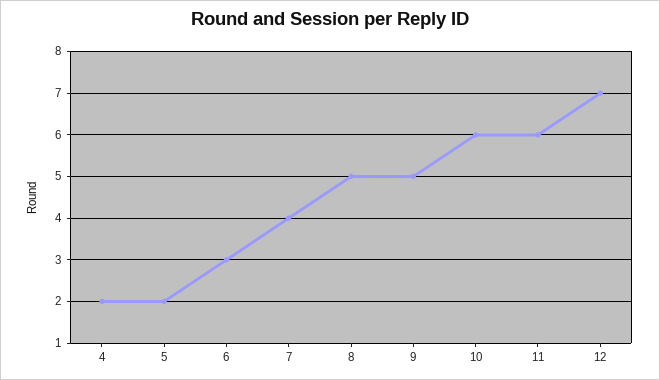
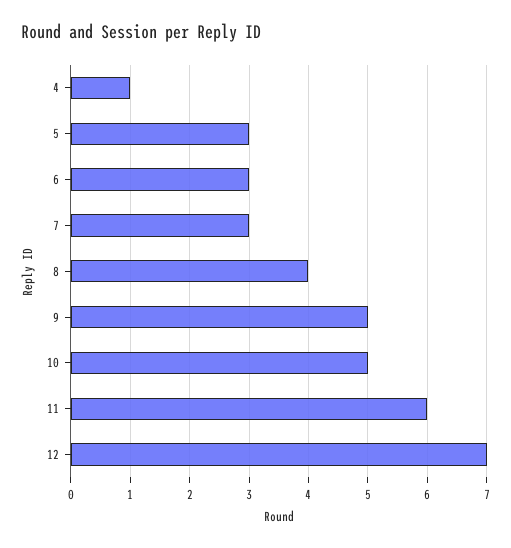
  {
-   "4": 2,
+   "4": 1,
-   "5": 2,
+   "5": 3,
    "6": 3,
-   "7": 4,
+   "7": 3,
-   "8": 5,
+   "8": 4,
    "9": 5,
-   "10": 6,
+   "10": 5,
    "11": 6,
    "12": 7
  }

